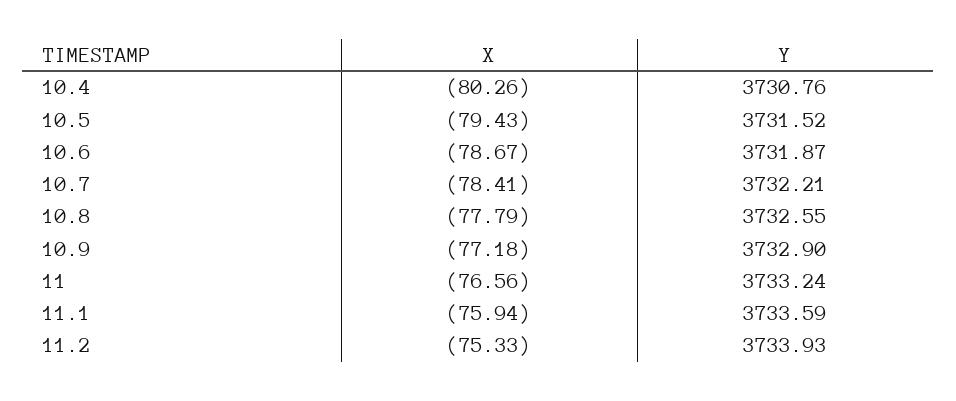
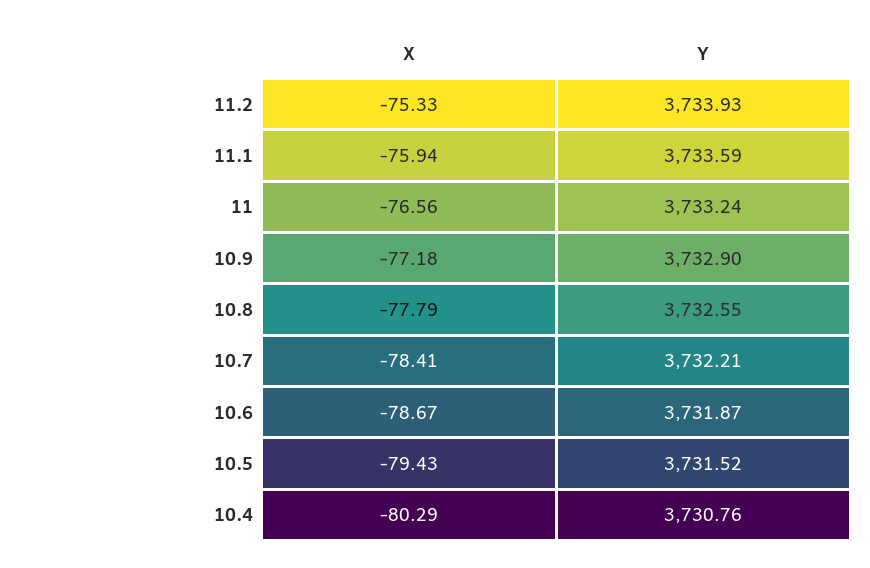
  {
    "X": {
-     "10.4": -80.26,
+     "10.4": -80.29,
      "10.5": -79.43,
      "10.6": -78.67,
      "10.7": -78.41,
      "10.8": -77.79,
      "10.9": -77.18,
      "11": -76.56,
      "11.1": -75.94,
      "11.2": -75.33
    },
    "Y": {
      "10.4": 3730.76,
      "10.5": 3731.52,
      "10.6": 3731.87,
      "10.7": 3732.21,
      "10.8": 3732.55,
      "10.9": 3732.9,
      "11": 3733.24,
      "11.1": 3733.59,
      "11.2": 3733.93
    }
  }

